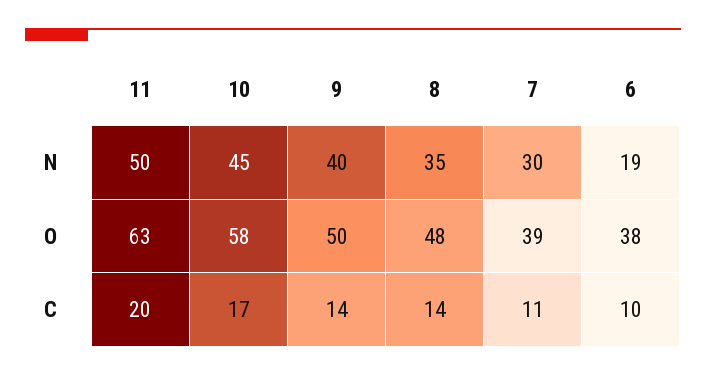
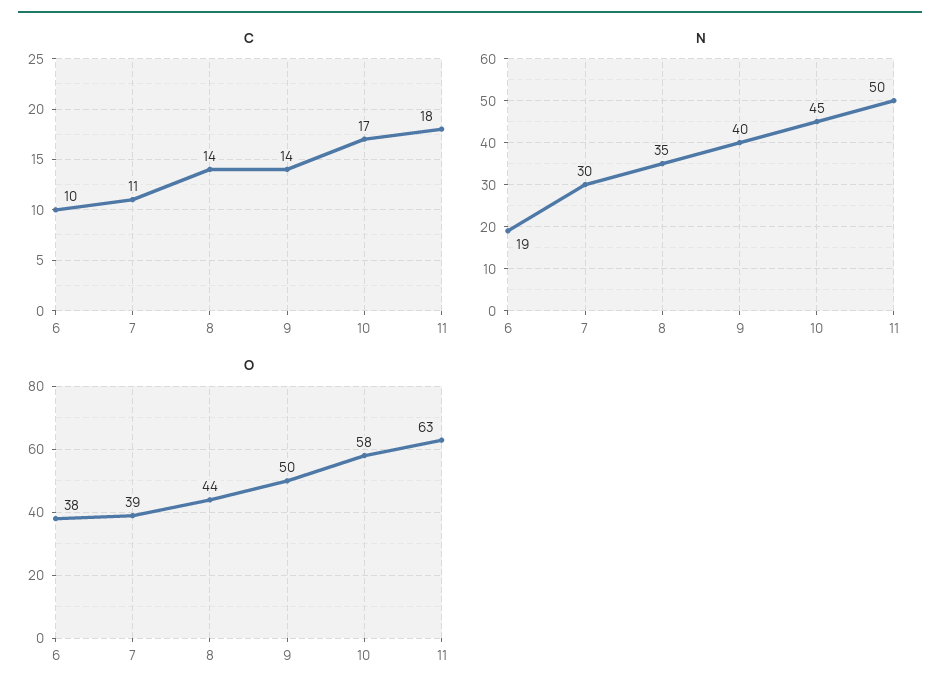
  {
    "N": {
      "11": 50,
      "10": 45,
      "9": 40,
      "8": 35,
      "7": 30,
      "6": 19
    },
    "O": {
      "11": 63,
      "10": 58,
      "9": 50,
-     "8": 48,
+     "8": 44,
      "7": 39,
      "6": 38
    },
    "C": {
-     "11": 20,
+     "11": 18,
      "10": 17,
      "9": 14,
      "8": 14,
      "7": 11,
      "6": 10
    }
  }

